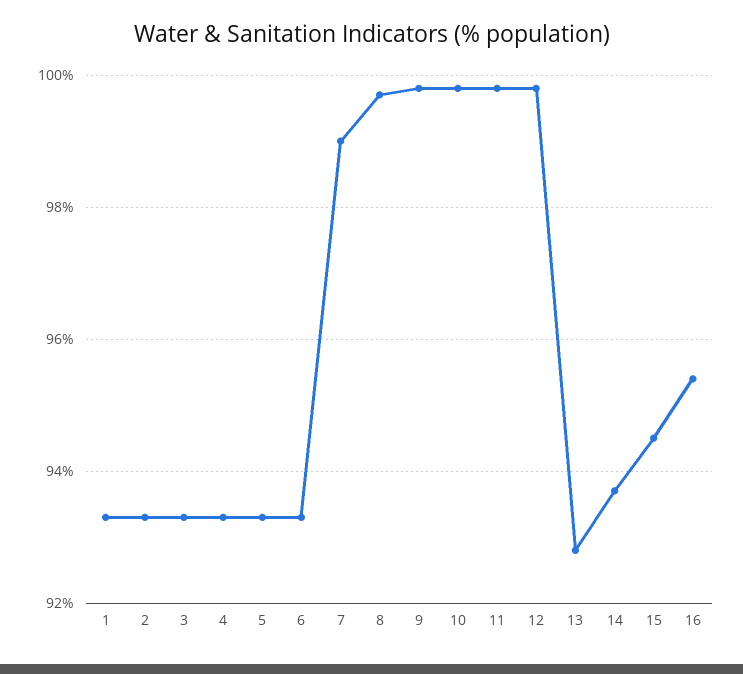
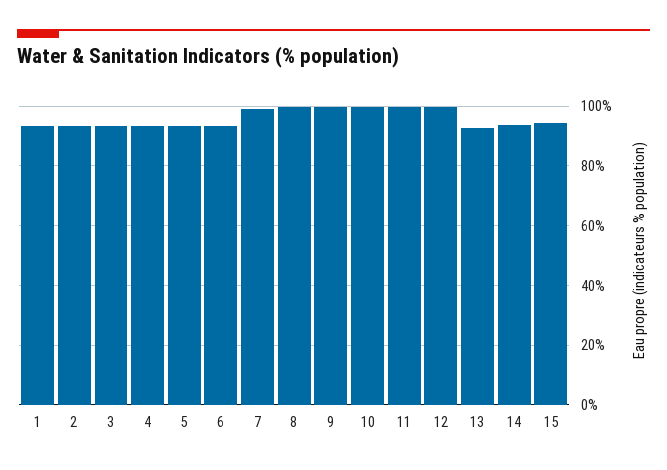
  {
    "1": 93.5,
    "2": 93.5,
    "3": 93.5,
    "4": 93.5,
    "5": 93.5,
    "6": 93.5,
    "7": 99,
    "8": 99.5,
    "9": 100,
    "10": 100,
    "11": 100,
    "12": 100,
    "13": 93,
    "14": 93.5,
-   "15": 94.5,
+   "15": 94.5
-   "16": 95.5
  }

